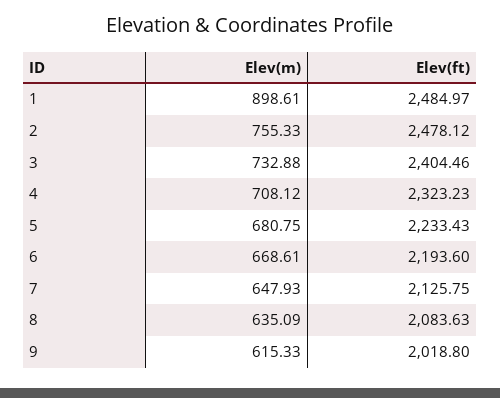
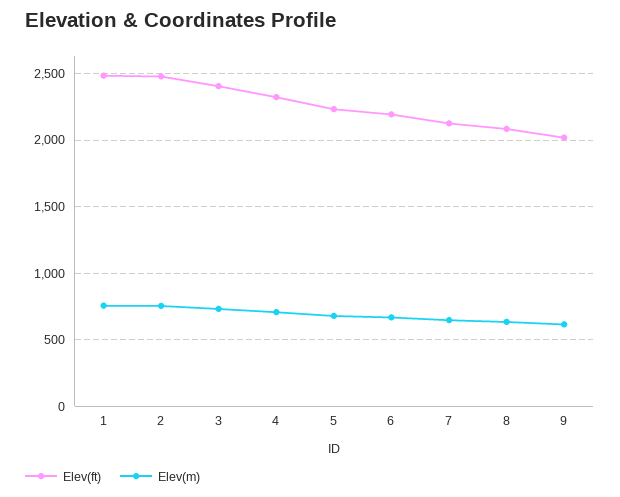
  {
    "Elev(m)": {
-     "1": 898.61,
+     "1": 750,
      "2": 755.33,
      "3": 732.88,
      "4": 708.12,
      "5": 680.75,
      "6": 668.61,
      "7": 647.93,
      "8": 635.09,
      "9": 615.33
    },
    "Elev(ft)": {
      "1": 2484.97,
      "2": 2478.12,
      "3": 2404.46,
      "4": 2323.23,
      "5": 2233.43,
      "6": 2193.6,
      "7": 2125.75,
      "8": 2083.63,
      "9": 2018.8
    }
  }

